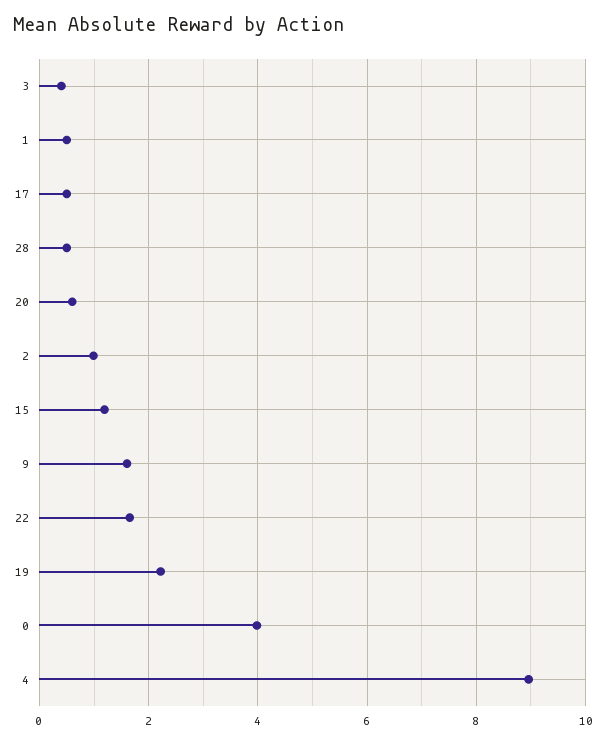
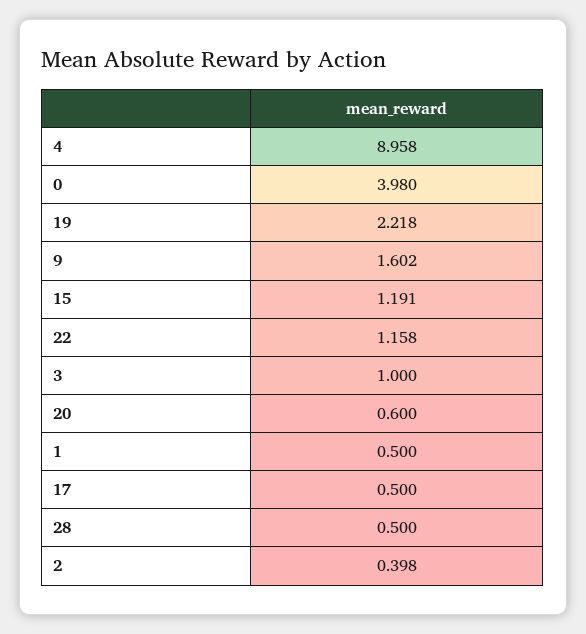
  {
-   "3": 0.4,
+   "3": 1,
    "1": 0.5,
    "17": 0.5,
    "28": 0.5,
    "20": 0.6,
-   "2": 1,
+   "2": 0.398,
    "15": 1.191,
    "9": 1.602,
-   "22": 1.6,
+   "22": 1.158,
    "19": 2.218,
    "0": 3.98,
    "4": 8.958
  }

